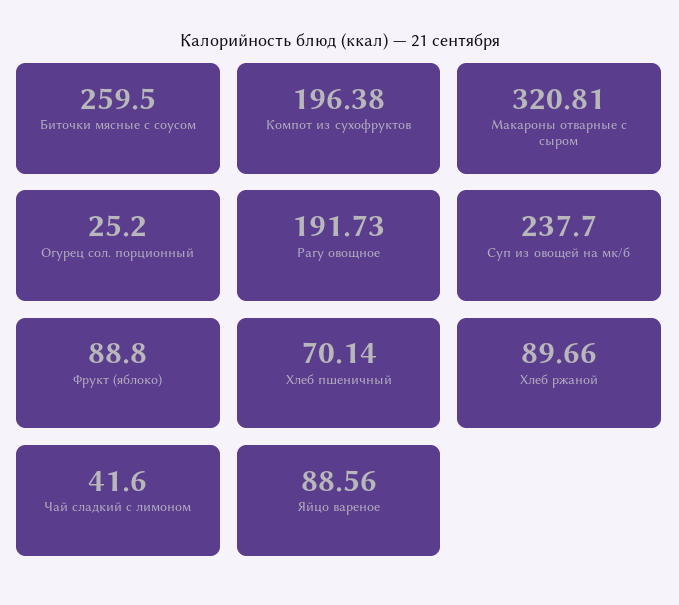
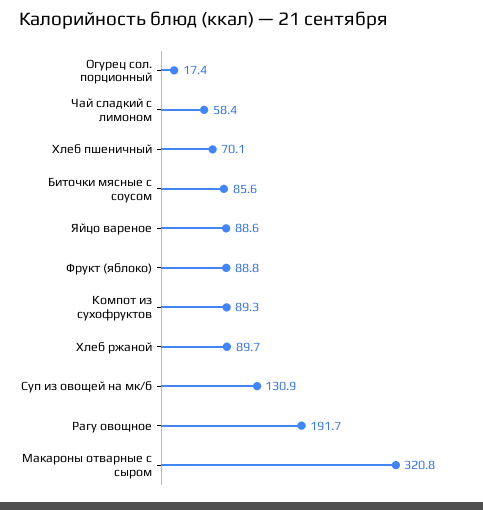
  {
-   "Биточки мясные с соусом": 259.5,
+   "Биточки мясные с соусом": 85.6,
-   "Компот из сухофруктов": 196.38,
+   "Компот из сухофруктов": 89.3,
    "Макароны отварные с сыром": 320.81,
-   "Огурец сол. порционный": 25.2,
+   "Огурец сол. порционный": 17.4,
    "Рагу овощное": 191.73,
-   "Суп из овощей на мк/б": 237.7,
+   "Суп из овощей на мк/б": 130.9,
    "Фрукт (яблоко)": 88.8,
    "Хлеб пшеничный": 70.14,
    "Хлеб ржаной": 89.66,
-   "Чай сладкий с лимоном": 41.6,
+   "Чай сладкий с лимоном": 58.4,
    "Яйцо вареное": 88.56
  }

